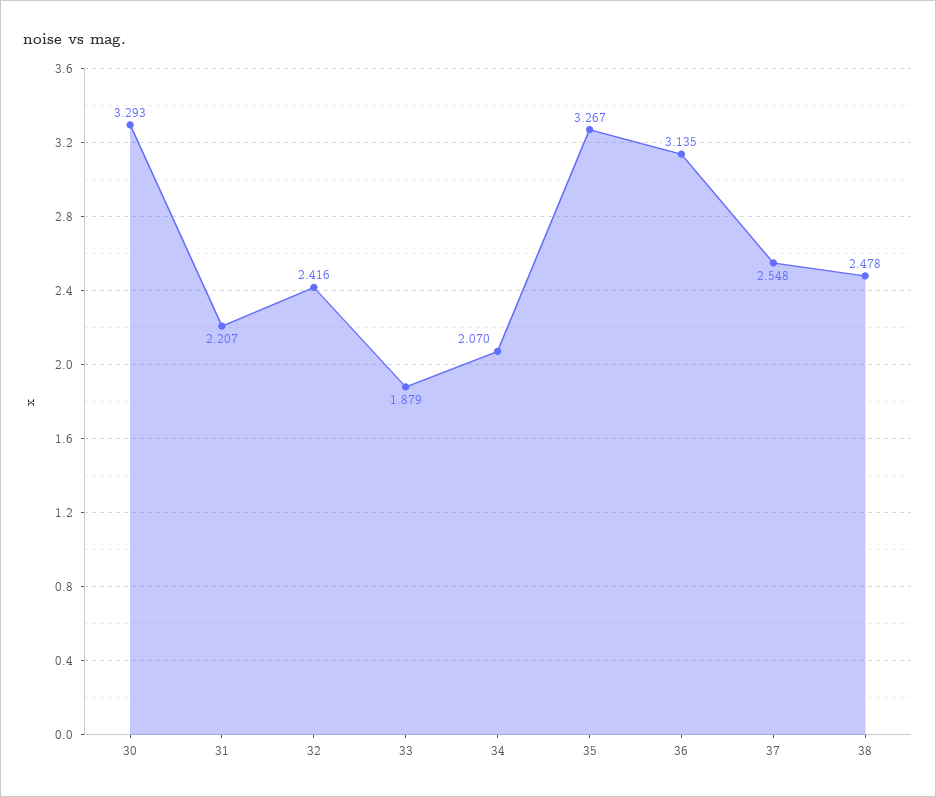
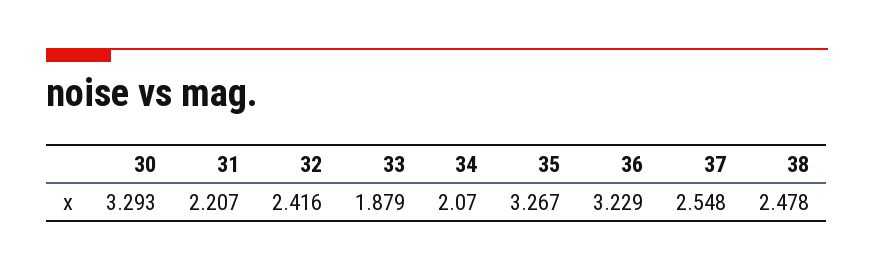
  {
    "30": 3.293,
    "31": 2.207,
    "32": 2.416,
    "33": 1.879,
    "34": 2.07,
    "35": 3.267,
-   "36": 3.135,
+   "36": 3.229,
    "37": 2.548,
    "38": 2.478
  }

